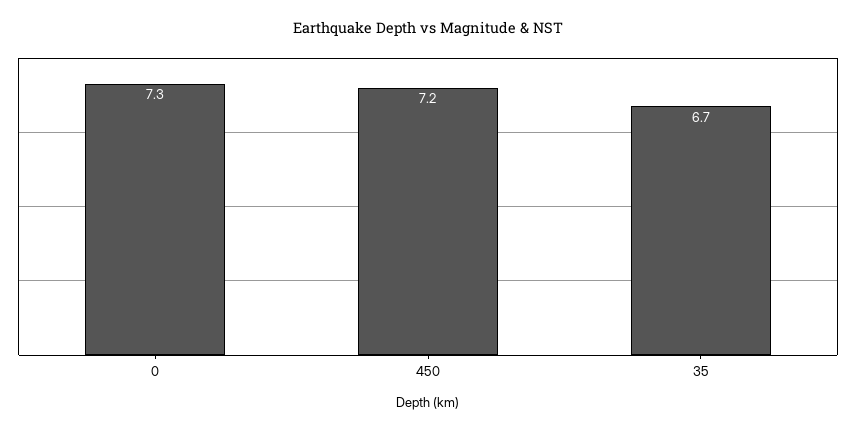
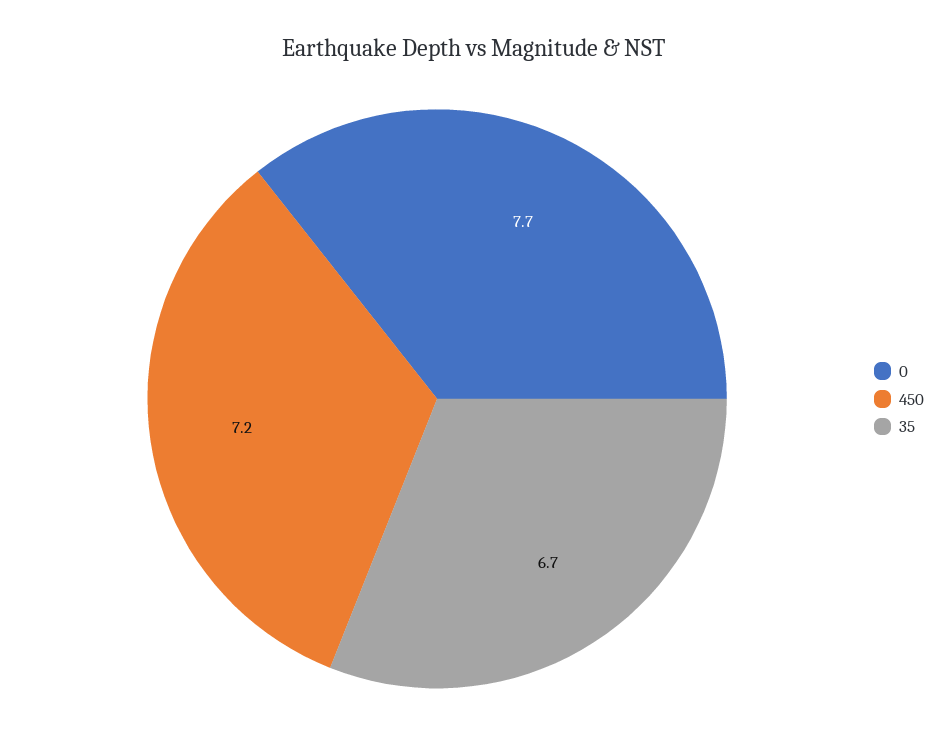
  {
-   "0": 7.3,
+   "0": 7.7,
    "450": 7.2,
    "35": 6.7
  }

